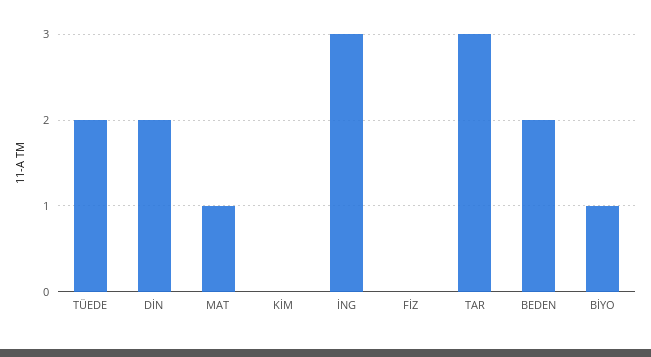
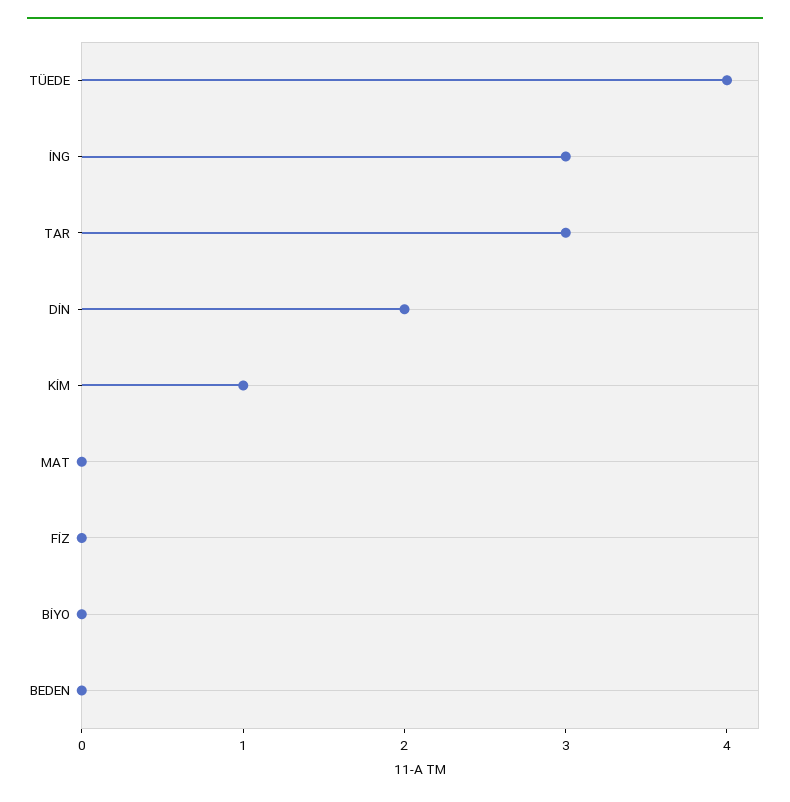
  {
-   "TÜEDE": 2,
+   "TÜEDE": 4,
    "DİN": 2,
-   "MAT": 1,
+   "MAT": 0,
-   "KİM": 0,
+   "KİM": 1,
    "İNG": 3,
    "FİZ": 0,
    "TAR": 3,
-   "BEDEN": 2,
+   "BEDEN": 0,
-   "BİYO": 1
+   "BİYO": 0
  }

